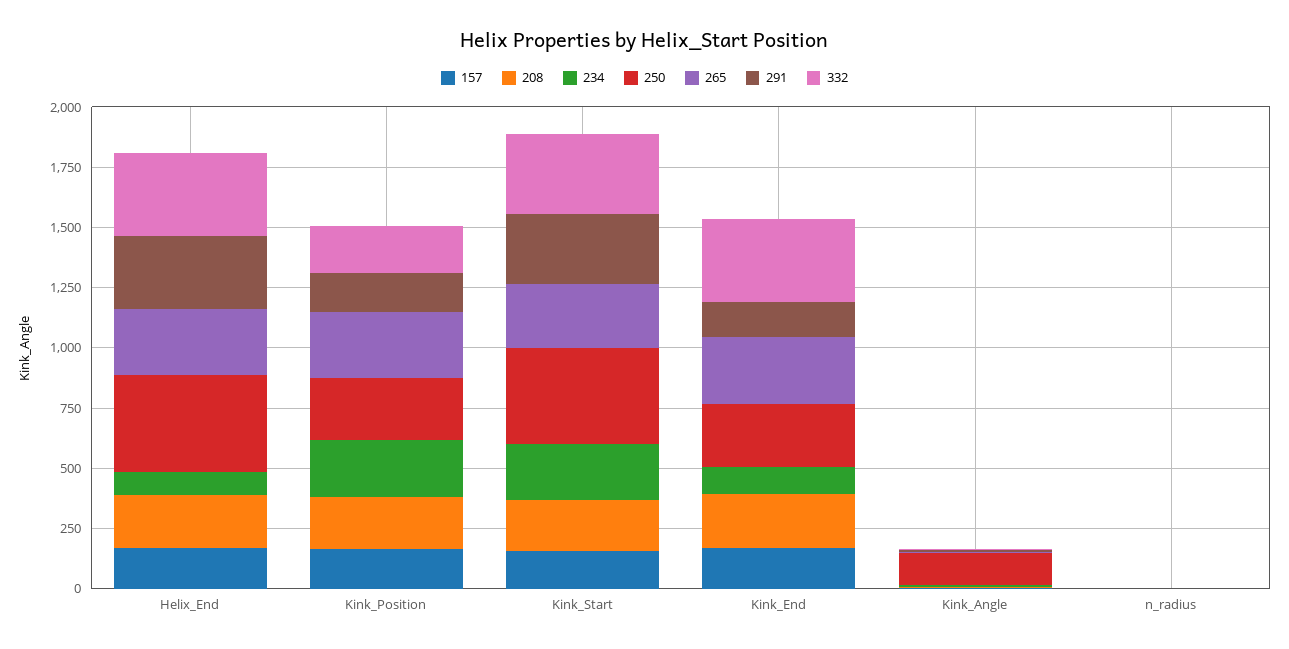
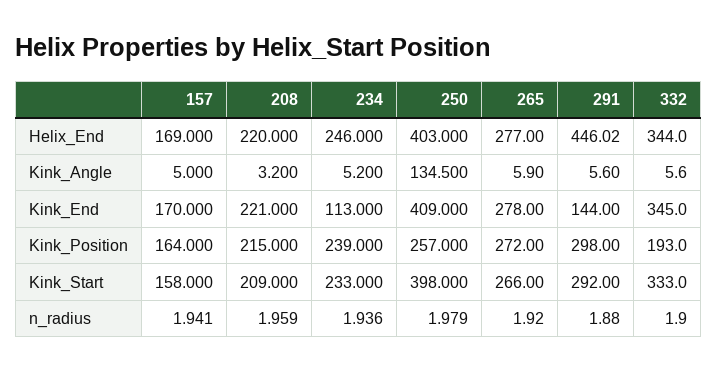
  {
    "157": {
      "Helix_End": 169,
      "Kink_Position": 164,
      "Kink_Start": 158,
      "Kink_End": 170,
      "Kink_Angle": 5,
      "n_radius": 1.941
    },
    "208": {
      "Helix_End": 220,
      "Kink_Position": 215,
      "Kink_Start": 209,
      "Kink_End": 221,
      "Kink_Angle": 3.2,
      "n_radius": 1.959
    },
    "234": {
-     "Helix_End": 100,
+     "Helix_End": 246,
      "Kink_Position": 239,
      "Kink_Start": 233,
      "Kink_End": 113,
      "Kink_Angle": 5.2,
      "n_radius": 1.936
    },
    "250": {
      "Helix_End": 403,
      "Kink_Position": 257,
      "Kink_Start": 398,
-     "Kink_End": 250,
+     "Kink_End": 409,
      "Kink_Angle": 134.5,
      "n_radius": 1.979
    },
    "265": {
      "Helix_End": 277,
      "Kink_Position": 272,
      "Kink_Start": 266,
      "Kink_End": 278,
      "Kink_Angle": 5.9,
      "n_radius": 1.92
    },
    "291": {
-     "Helix_End": 300,
+     "Helix_End": 446.02,
-     "Kink_Position": 150,
+     "Kink_Position": 298,
      "Kink_Start": 292,
      "Kink_End": 144,
      "Kink_Angle": 5.6,
      "n_radius": 1.88
    },
    "332": {
      "Helix_End": 344,
      "Kink_Position": 193,
      "Kink_Start": 333,
      "Kink_End": 345,
      "Kink_Angle": 5.6,
      "n_radius": 1.9
    }
  }

